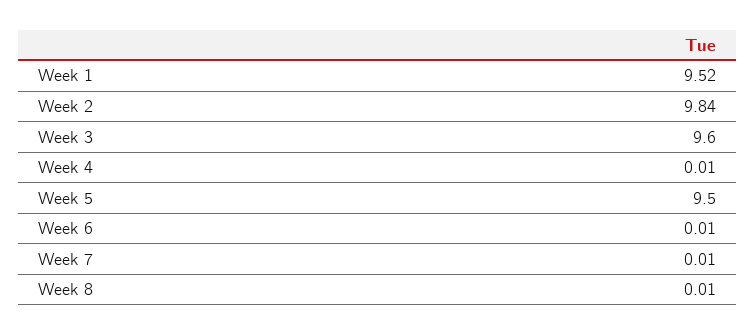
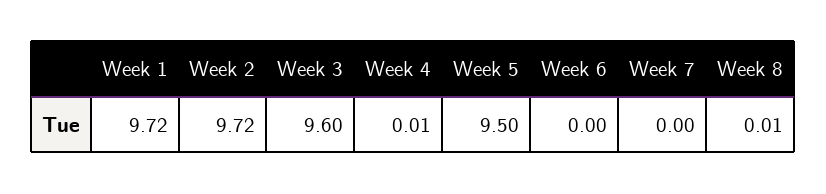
  {
-   "Week 1": 9.52,
+   "Week 1": 9.72,
-   "Week 2": 9.84,
+   "Week 2": 9.72,
    "Week 3": 9.6,
    "Week 4": 0.01,
    "Week 5": 9.5,
-   "Week 6": 0.01,
+   "Week 6": 0,
-   "Week 7": 0.01,
+   "Week 7": 0,
    "Week 8": 0.01
  }

